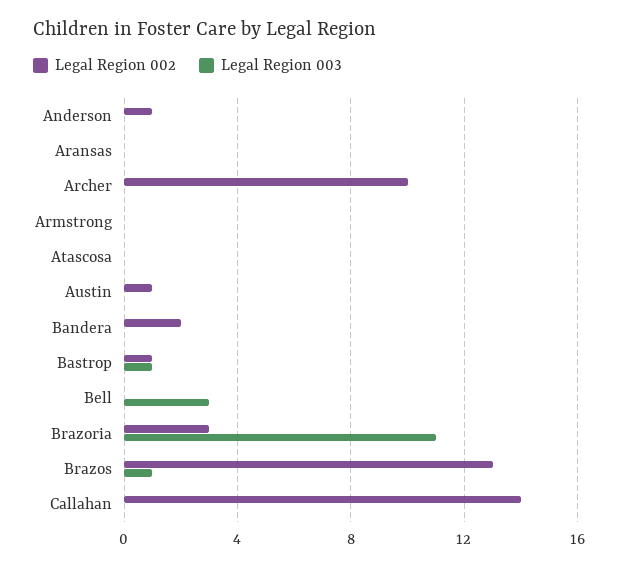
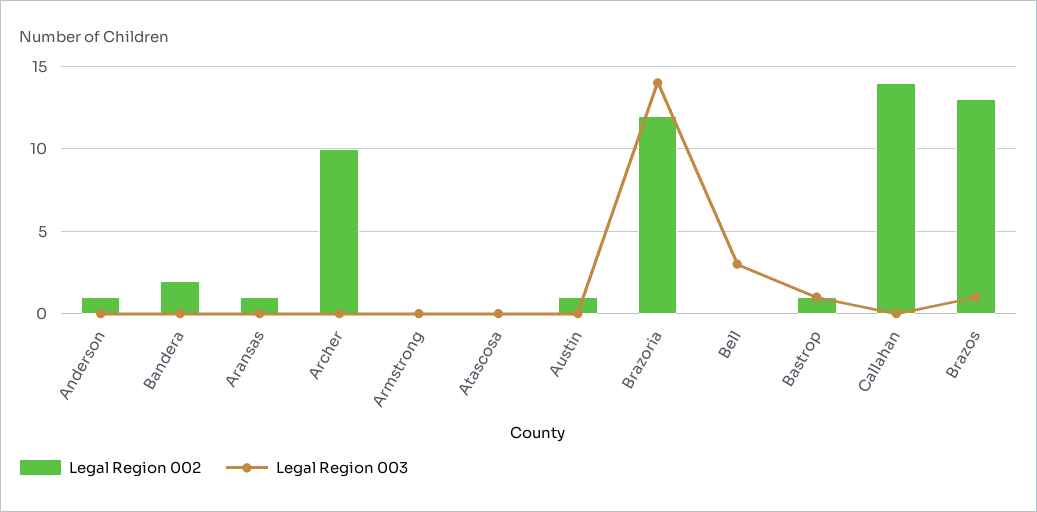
  {
    "Legal Region 002": {
      "Anderson": 1,
-     "Aransas": 0,
+     "Aransas": 1,
      "Archer": 10,
      "Armstrong": 0,
      "Atascosa": 0,
      "Austin": 1,
      "Bandera": 2,
      "Bastrop": 1,
      "Bell": 0,
-     "Brazoria": 3,
+     "Brazoria": 12,
      "Brazos": 13,
      "Callahan": 14
    },
    "Legal Region 003": {
      "Anderson": 0,
      "Aransas": 0,
      "Archer": 0,
      "Armstrong": 0,
      "Atascosa": 0,
      "Austin": 0,
      "Bandera": 0,
      "Bastrop": 1,
      "Bell": 3,
-     "Brazoria": 11,
+     "Brazoria": 14,
      "Brazos": 1,
      "Callahan": 0
    }
  }

